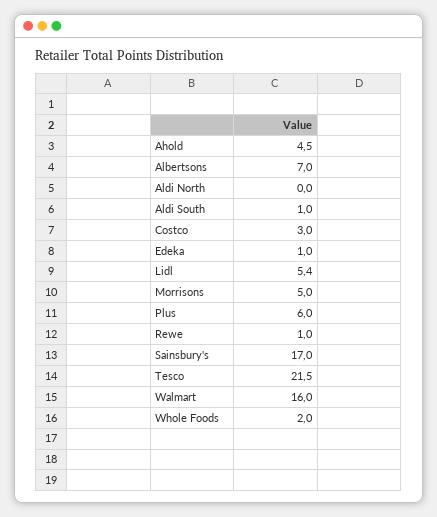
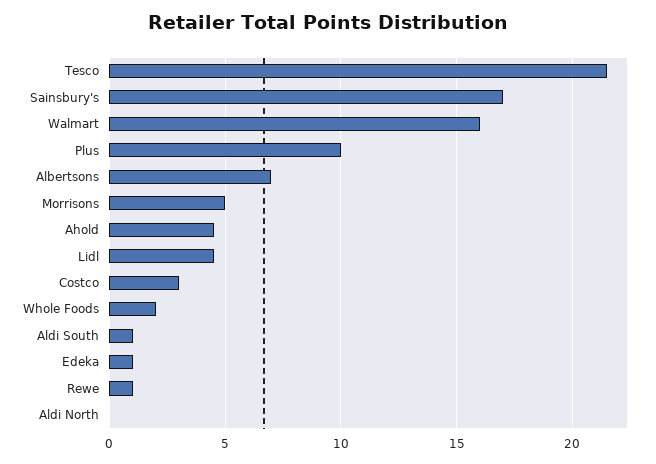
  {
    "Ahold": 4.5,
    "Albertsons": 7,
    "Aldi North": 0,
    "Aldi South": 1,
    "Costco": 3,
    "Edeka": 1,
-   "Lidl": 5.4,
+   "Lidl": 4.5,
    "Morrisons": 5,
-   "Plus": 6,
+   "Plus": 10,
    "Rewe": 1,
    "Sainsbury's": 17,
    "Tesco": 21.5,
    "Walmart": 16,
    "Whole Foods": 2
  }

